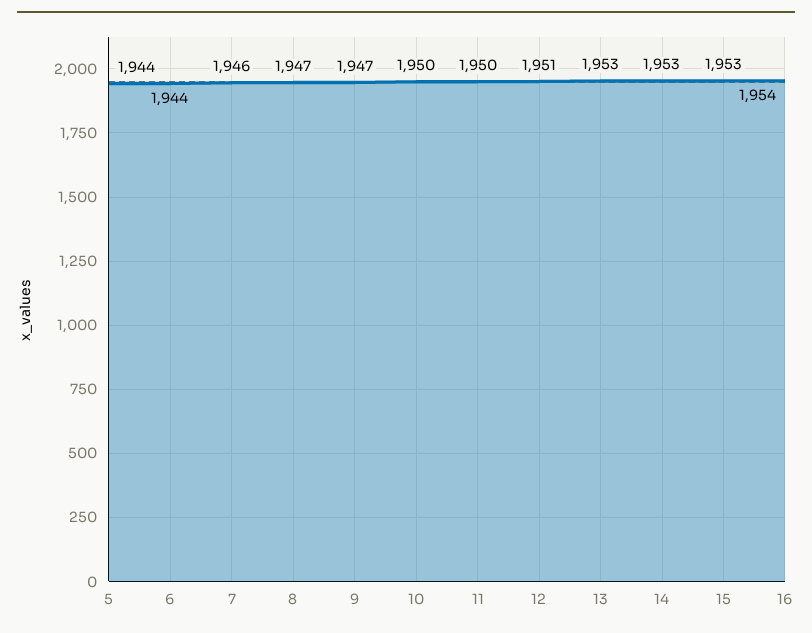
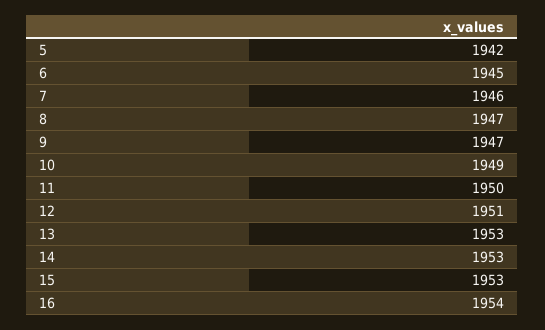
  {
-   "5": 1944,
+   "5": 1942,
-   "6": 1944,
+   "6": 1945,
    "7": 1946,
    "8": 1947,
    "9": 1947,
-   "10": 1950,
+   "10": 1949,
    "11": 1950,
    "12": 1951,
    "13": 1953,
    "14": 1953,
    "15": 1953,
    "16": 1954
  }

